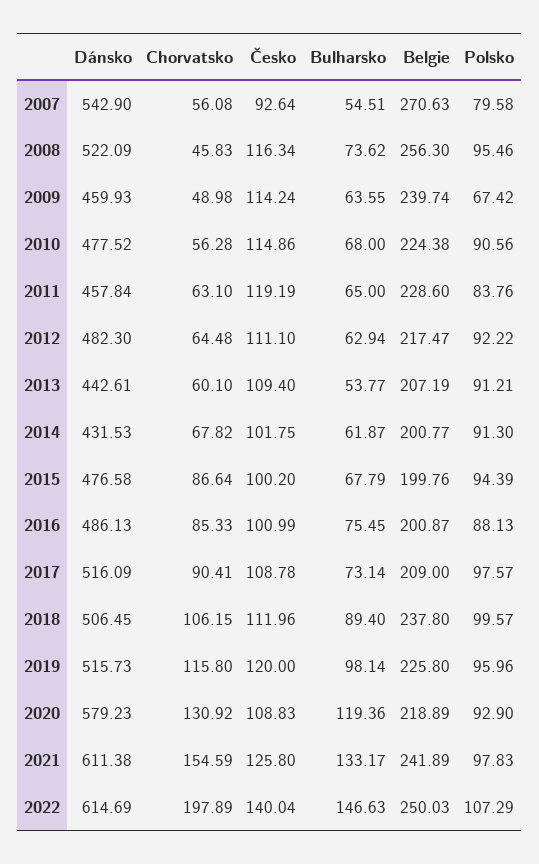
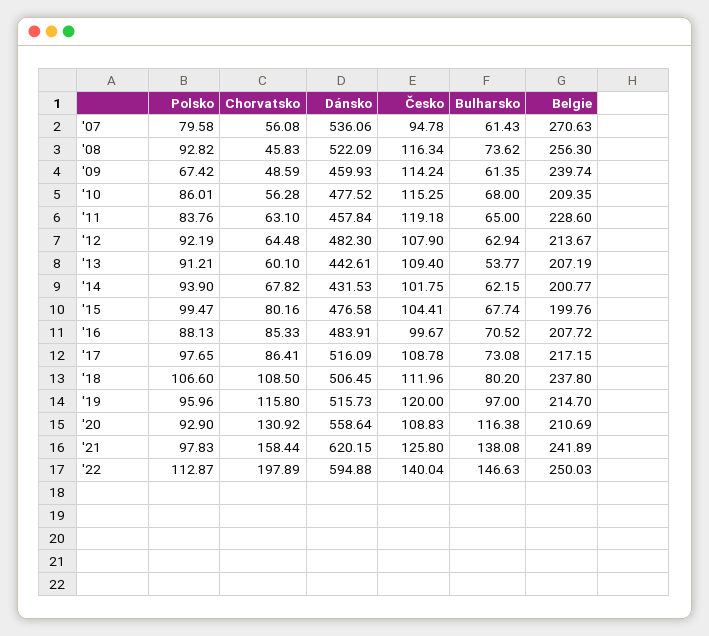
  {
    "Dánsko": {
-     "2007": 542.9,
+     "2007": 536.06,
      "2008": 522.09,
      "2009": 459.93,
      "2010": 477.52,
      "2011": 457.84,
      "2012": 482.3,
      "2013": 442.61,
      "2014": 431.53,
      "2015": 476.58,
-     "2016": 486.13,
+     "2016": 483.91,
      "2017": 516.09,
      "2018": 506.45,
      "2019": 515.73,
-     "2020": 579.23,
+     "2020": 558.64,
-     "2021": 611.38,
+     "2021": 620.15,
-     "2022": 614.69
+     "2022": 594.88
    },
    "Chorvatsko": {
      "2007": 56.08,
      "2008": 45.83,
-     "2009": 48.98,
+     "2009": 48.59,
      "2010": 56.28,
      "2011": 63.1,
      "2012": 64.48,
      "2013": 60.1,
      "2014": 67.82,
-     "2015": 86.64,
+     "2015": 80.16,
      "2016": 85.33,
-     "2017": 90.41,
+     "2017": 86.41,
-     "2018": 106.15,
+     "2018": 108.5,
      "2019": 115.8,
      "2020": 130.92,
-     "2021": 154.59,
+     "2021": 158.44,
      "2022": 197.89
    },
    "Česko": {
-     "2007": 92.64,
+     "2007": 94.78,
      "2008": 116.34,
      "2009": 114.24,
-     "2010": 114.86,
+     "2010": 115.25,
-     "2011": 119.19,
+     "2011": 119.18,
-     "2012": 111.1,
+     "2012": 107.9,
      "2013": 109.4,
      "2014": 101.75,
-     "2015": 100.2,
+     "2015": 104.41,
-     "2016": 100.99,
+     "2016": 99.67,
      "2017": 108.78,
      "2018": 111.96,
      "2019": 120,
      "2020": 108.83,
      "2021": 125.8,
      "2022": 140.04
    },
    "Bulharsko": {
-     "2007": 54.51,
+     "2007": 61.43,
      "2008": 73.62,
-     "2009": 63.55,
+     "2009": 61.35,
      "2010": 68,
      "2011": 65,
      "2012": 62.94,
      "2013": 53.77,
-     "2014": 61.87,
+     "2014": 62.15,
-     "2015": 67.79,
+     "2015": 67.74,
-     "2016": 75.45,
+     "2016": 70.52,
-     "2017": 73.14,
+     "2017": 73.08,
-     "2018": 89.4,
+     "2018": 80.2,
-     "2019": 98.14,
+     "2019": 97,
-     "2020": 119.36,
+     "2020": 116.38,
-     "2021": 133.17,
+     "2021": 138.08,
      "2022": 146.63
    },
    "Belgie": {
      "2007": 270.63,
      "2008": 256.3,
      "2009": 239.74,
-     "2010": 224.38,
+     "2010": 209.35,
      "2011": 228.6,
-     "2012": 217.47,
+     "2012": 213.67,
      "2013": 207.19,
      "2014": 200.77,
      "2015": 199.76,
-     "2016": 200.87,
+     "2016": 207.72,
-     "2017": 209,
+     "2017": 217.15,
      "2018": 237.8,
-     "2019": 225.8,
+     "2019": 214.7,
-     "2020": 218.89,
+     "2020": 210.69,
      "2021": 241.89,
      "2022": 250.03
    },
    "Polsko": {
      "2007": 79.58,
-     "2008": 95.46,
+     "2008": 92.82,
      "2009": 67.42,
-     "2010": 90.56,
+     "2010": 86.01,
      "2011": 83.76,
-     "2012": 92.22,
+     "2012": 92.19,
      "2013": 91.21,
-     "2014": 91.3,
+     "2014": 93.9,
-     "2015": 94.39,
+     "2015": 99.47,
      "2016": 88.13,
-     "2017": 97.57,
+     "2017": 97.65,
-     "2018": 99.57,
+     "2018": 106.6,
      "2019": 95.96,
      "2020": 92.9,
      "2021": 97.83,
-     "2022": 107.29
+     "2022": 112.87
    }
  }

